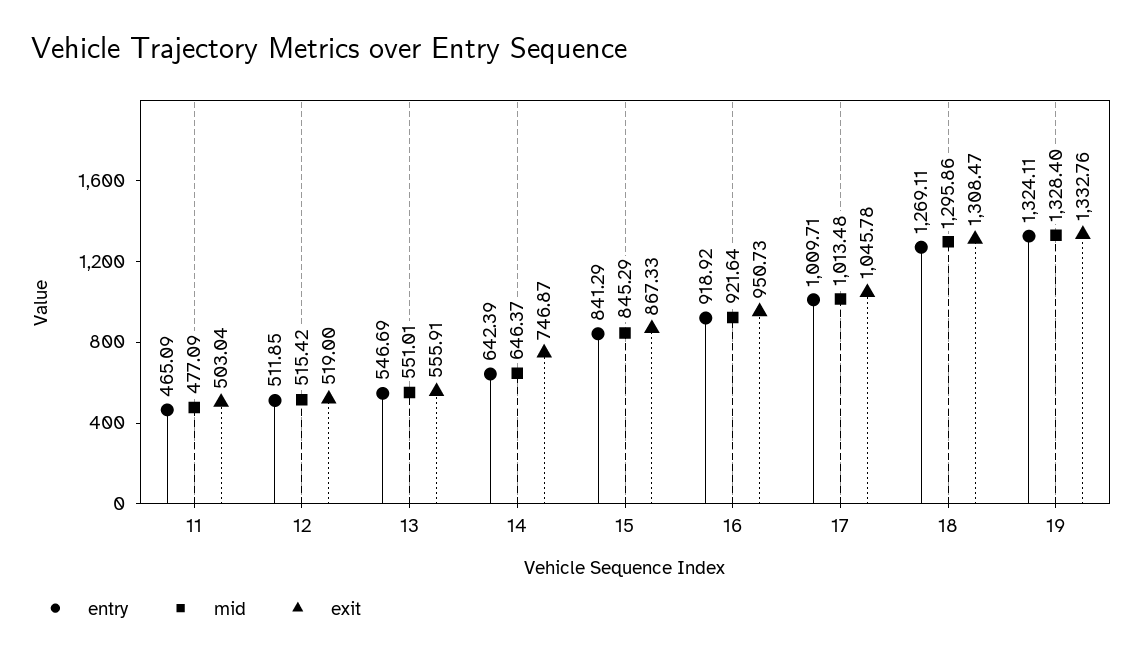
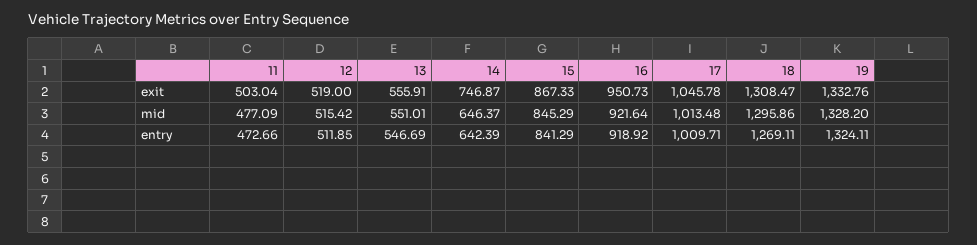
  {
    "entry": {
-     "11": 465.09,
+     "11": 472.66,
      "12": 511.85,
      "13": 546.69,
      "14": 642.39,
      "15": 841.29,
      "16": 918.92,
      "17": 1009.71,
      "18": 1269.11,
      "19": 1324.11
    },
    "mid": {
      "11": 477.09,
      "12": 515.42,
      "13": 551.01,
      "14": 646.37,
      "15": 845.29,
      "16": 921.64,
      "17": 1013.48,
      "18": 1295.86,
-     "19": 1328.4
+     "19": 1328.2
    },
    "exit": {
      "11": 503.04,
      "12": 519,
      "13": 555.91,
      "14": 746.87,
      "15": 867.33,
      "16": 950.73,
      "17": 1045.78,
      "18": 1308.47,
      "19": 1332.76
    }
  }

